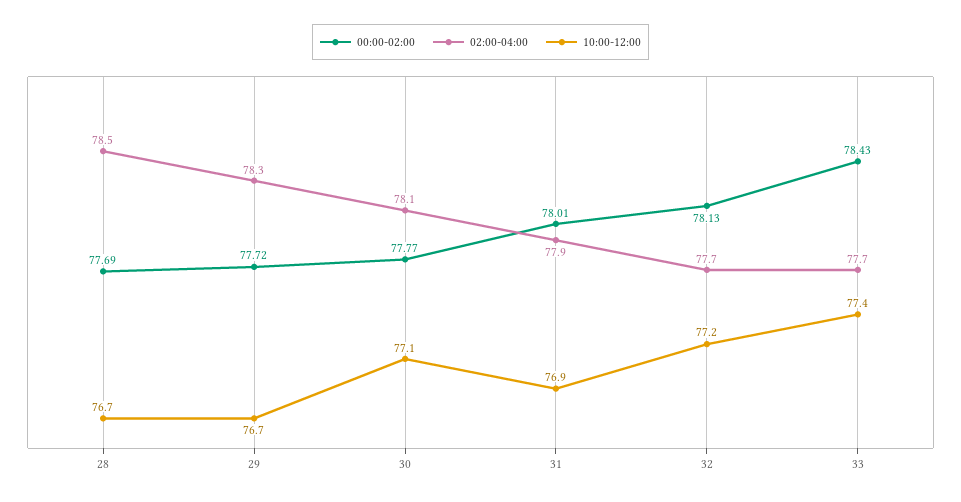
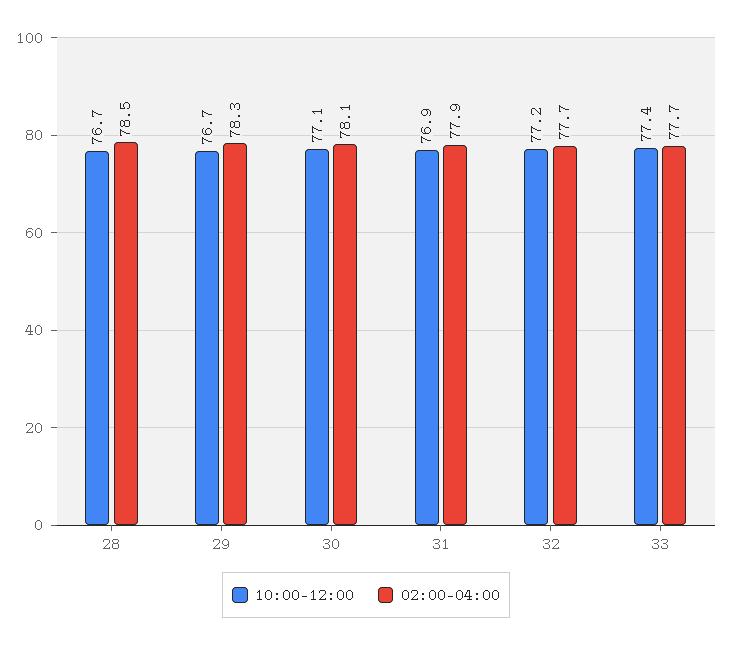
  {
-   "00:00-02:00": {
-     "28": 77.69,
-     "29": 77.72,
-     "30": 77.77,
-     "31": 78.01,
-     "32": 78.13,
-     "33": 78.43
-   },
    "02:00-04:00": {
      "28": 78.5,
      "29": 78.3,
      "30": 78.1,
      "31": 77.9,
      "32": 77.7,
      "33": 77.7
    },
    "10:00-12:00": {
      "28": 76.7,
      "29": 76.7,
      "30": 77.1,
      "31": 76.9,
      "32": 77.2,
      "33": 77.4
    }
  }

